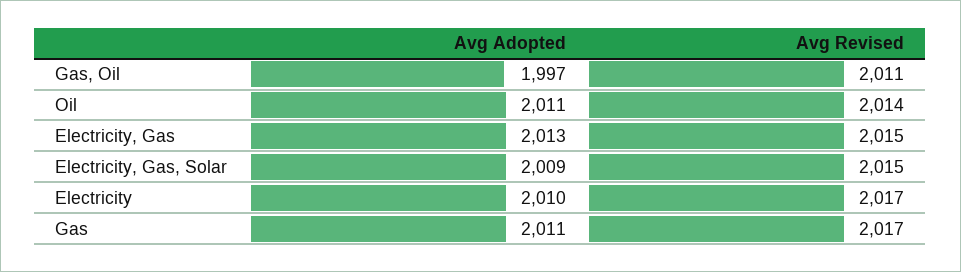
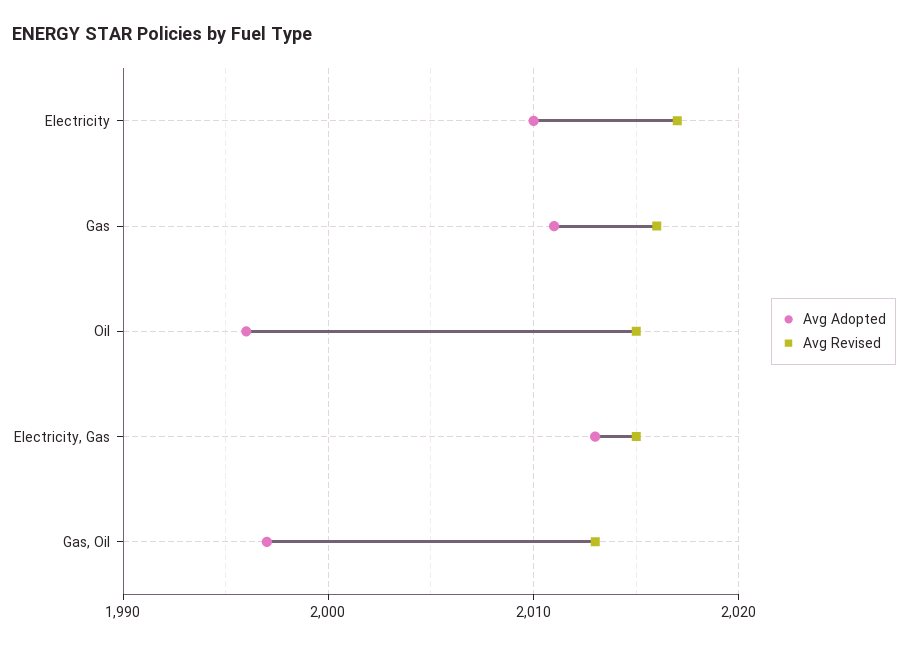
  {
    "Avg Adopted": {
      "Gas, Oil": 1997,
-     "Oil": 2011,
+     "Oil": 1996,
      "Electricity, Gas": 2013,
-     "Electricity, Gas, Solar": 2009,
      "Electricity": 2010,
      "Gas": 2011
    },
    "Avg Revised": {
-     "Gas, Oil": 2011,
+     "Gas, Oil": 2013,
-     "Oil": 2014,
+     "Oil": 2015,
      "Electricity, Gas": 2015,
-     "Electricity, Gas, Solar": 2015,
      "Electricity": 2017,
-     "Gas": 2017
+     "Gas": 2016
    }
  }

